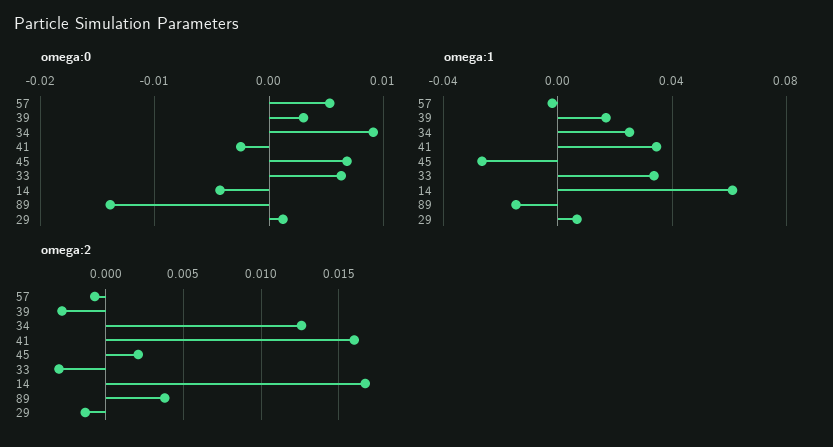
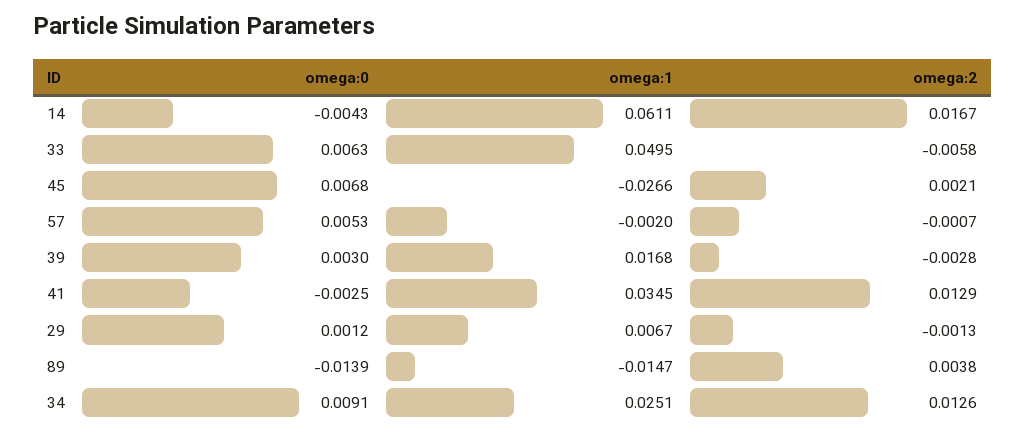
  {
    "omega:0": {
      "57": 0.0053,
      "39": 0.003,
      "34": 0.0091,
      "41": -0.0025,
      "45": 0.0068,
      "33": 0.0063,
      "14": -0.0043,
      "89": -0.0139,
      "29": 0.0012
    },
    "omega:1": {
      "57": -0.002,
      "39": 0.0168,
      "34": 0.0251,
      "41": 0.0345,
      "45": -0.0266,
-     "33": 0.035,
+     "33": 0.0495,
      "14": 0.0611,
      "89": -0.0147,
      "29": 0.0067
    },
    "omega:2": {
      "57": -0.0007,
      "39": -0.0028,
      "34": 0.0126,
-     "41": 0.016,
+     "41": 0.0129,
      "45": 0.0021,
-     "33": -0.003,
+     "33": -0.0058,
      "14": 0.0167,
      "89": 0.0038,
      "29": -0.0013
    }
  }

